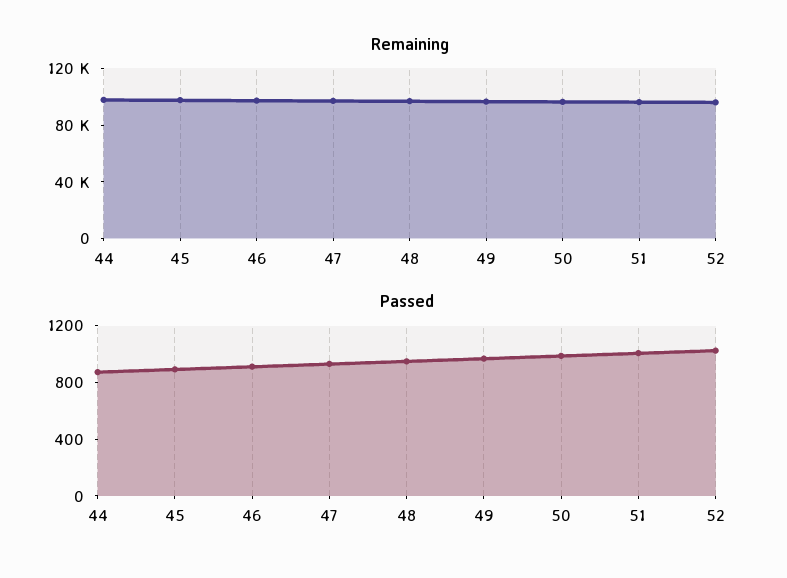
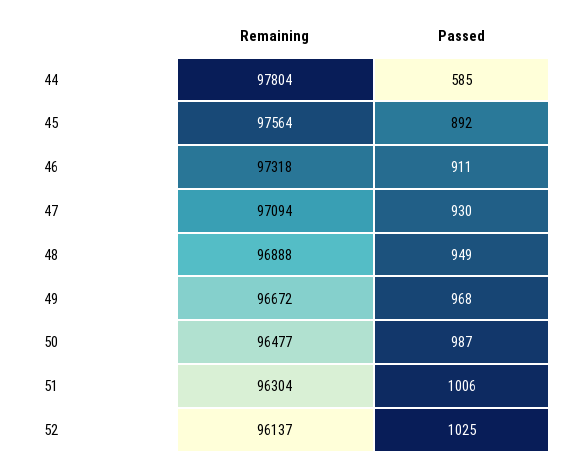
  {
    "Remaining": {
      "44": 97804,
      "45": 97564,
      "46": 97318,
      "47": 97094,
      "48": 96888,
      "49": 96672,
      "50": 96477,
      "51": 96304,
      "52": 96137
    },
    "Passed": {
-     "44": 900,
+     "44": 585,
      "45": 892,
      "46": 911,
      "47": 930,
      "48": 949,
      "49": 968,
      "50": 987,
      "51": 1006,
      "52": 1025
    }
  }

